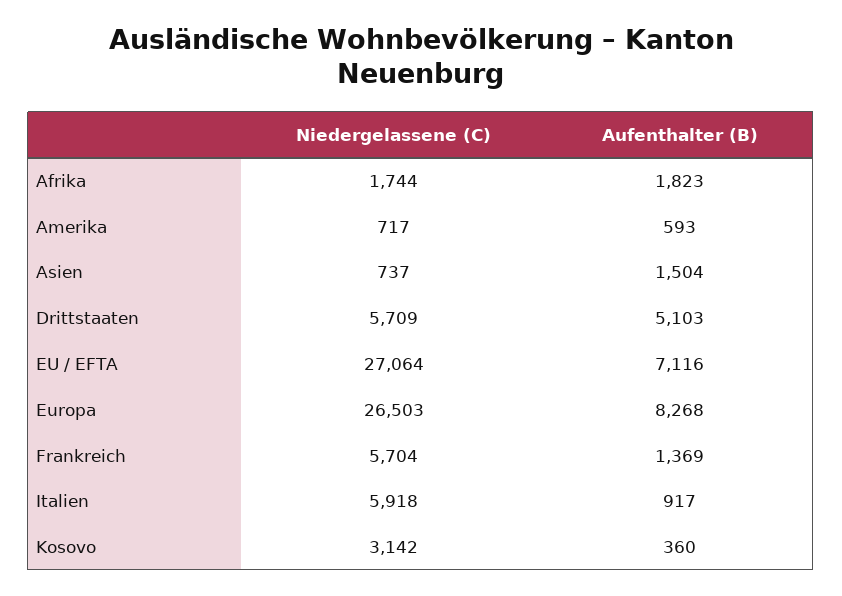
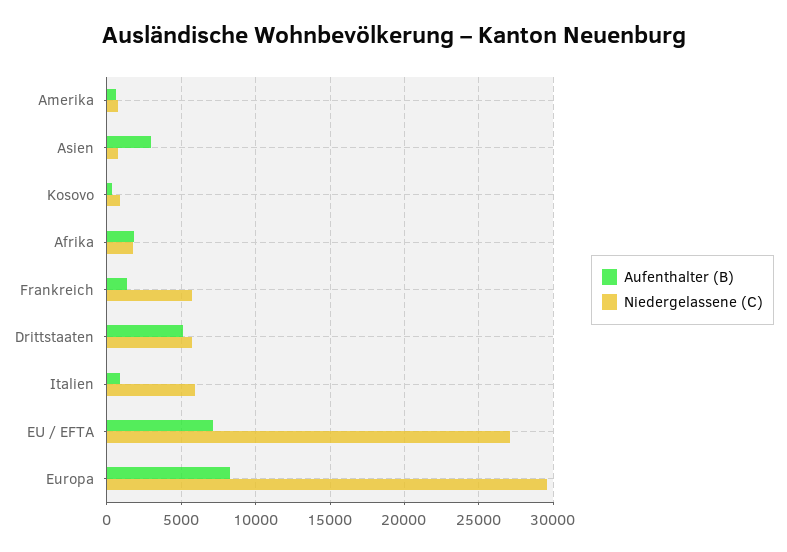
  {
    "Niedergelassene (C)": {
      "Afrika": 1744,
      "Amerika": 717,
      "Asien": 737,
      "Drittstaaten": 5709,
      "EU / EFTA": 27064,
-     "Europa": 26503,
+     "Europa": 29500,
      "Frankreich": 5704,
      "Italien": 5918,
-     "Kosovo": 3142
+     "Kosovo": 1000
    },
    "Aufenthalter (B)": {
      "Afrika": 1823,
      "Amerika": 593,
-     "Asien": 1504,
+     "Asien": 3000,
      "Drittstaaten": 5103,
      "EU / EFTA": 7116,
      "Europa": 8268,
      "Frankreich": 1369,
      "Italien": 917,
      "Kosovo": 360
    }
  }

